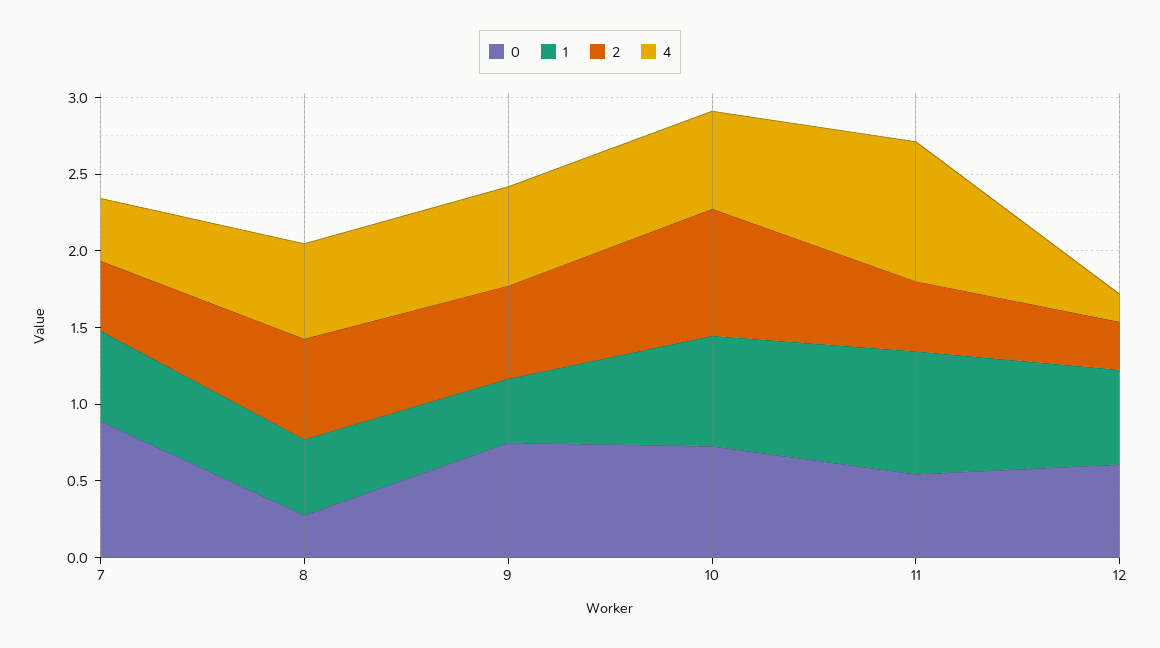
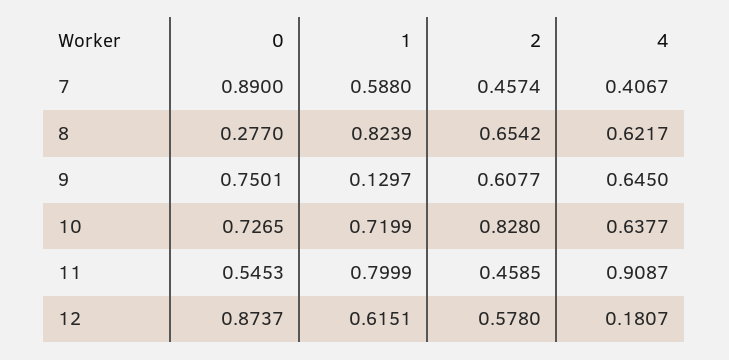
  {
    "0": {
      "7": 0.89,
      "8": 0.277,
      "9": 0.7501,
      "10": 0.7265,
      "11": 0.5453,
-     "12": 0.6
+     "12": 0.8737
    },
    "1": {
      "7": 0.588,
-     "8": 0.5,
+     "8": 0.8239,
-     "9": 0.4,
+     "9": 0.1297,
      "10": 0.7199,
      "11": 0.7999,
      "12": 0.6151
    },
    "2": {
      "7": 0.4574,
      "8": 0.6542,
      "9": 0.6077,
      "10": 0.828,
      "11": 0.4585,
-     "12": 0.3
+     "12": 0.578
    },
    "4": {
      "7": 0.4067,
      "8": 0.6217,
      "9": 0.645,
      "10": 0.6377,
      "11": 0.9087,
      "12": 0.1807
    }
  }

